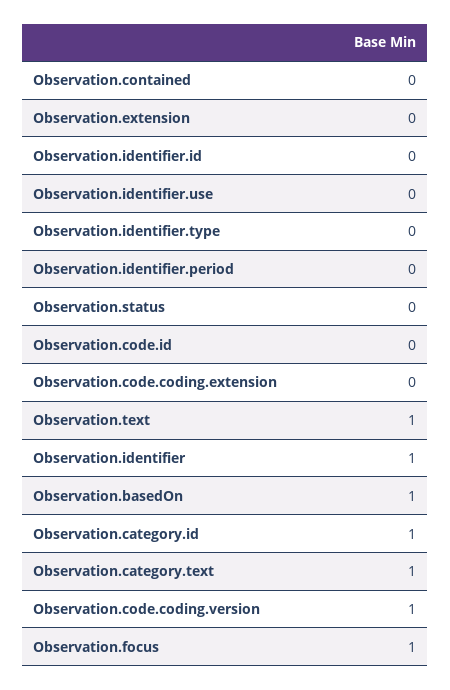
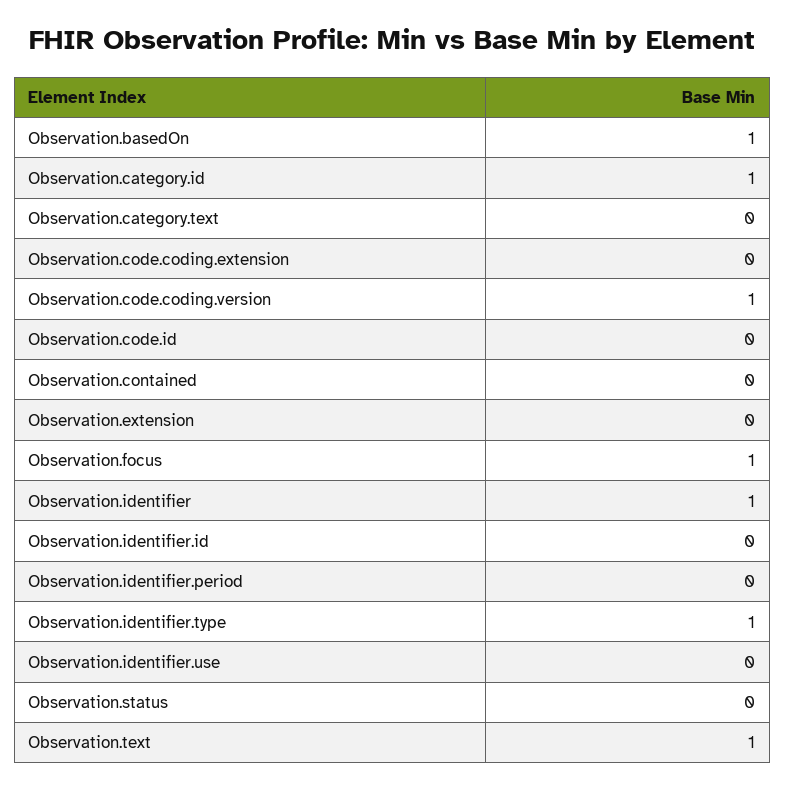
  {
    "Observation.contained": 0,
    "Observation.extension": 0,
    "Observation.identifier.id": 0,
    "Observation.identifier.use": 0,
-   "Observation.identifier.type": 0,
+   "Observation.identifier.type": 1,
    "Observation.identifier.period": 0,
    "Observation.status": 0,
    "Observation.code.id": 0,
    "Observation.code.coding.extension": 0,
    "Observation.text": 1,
    "Observation.identifier": 1,
    "Observation.basedOn": 1,
    "Observation.category.id": 1,
-   "Observation.category.text": 1,
+   "Observation.category.text": 0,
    "Observation.code.coding.version": 1,
    "Observation.focus": 1
  }

